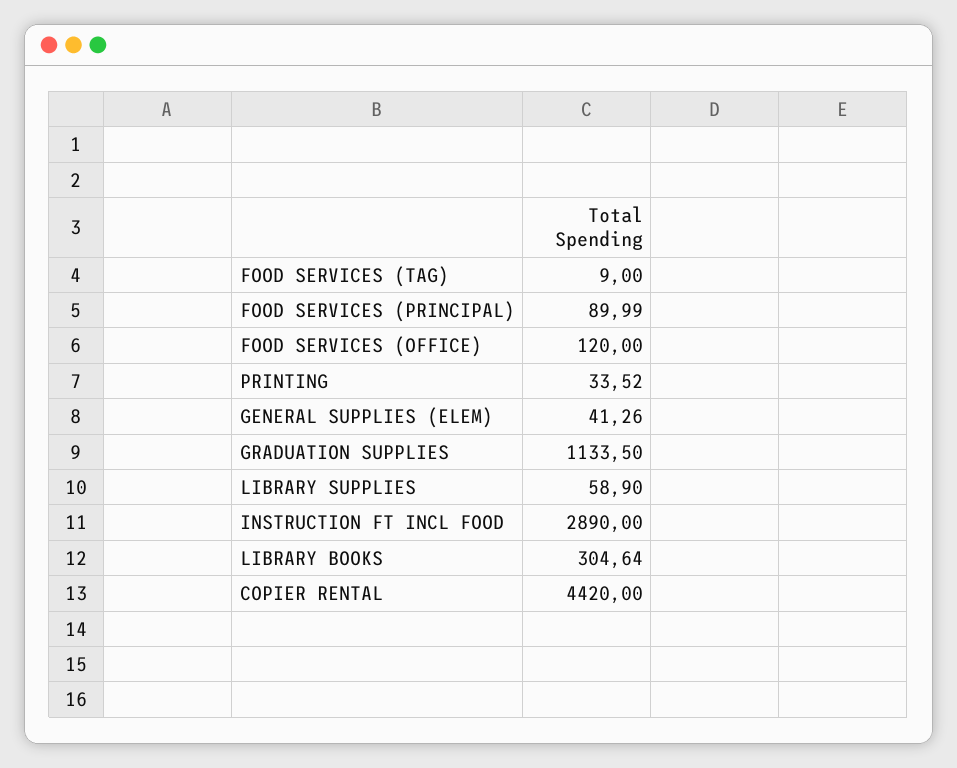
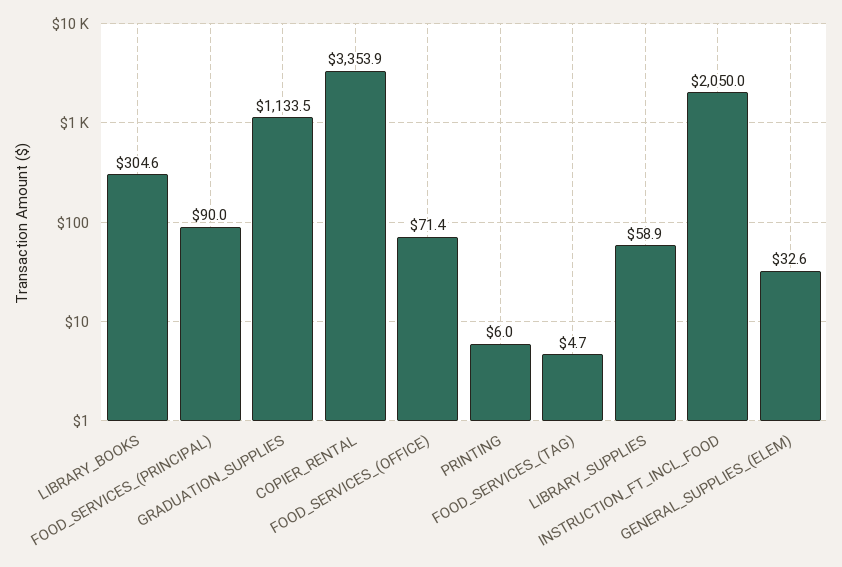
  {
-   "FOOD SERVICES (TAG)": 9,
+   "FOOD SERVICES (TAG)": 4.7,
    "FOOD SERVICES (PRINCIPAL)": 89.99,
-   "FOOD SERVICES (OFFICE)": 120,
+   "FOOD SERVICES (OFFICE)": 71.4,
-   "PRINTING": 33.52,
+   "PRINTING": 6,
-   "GENERAL SUPPLIES (ELEM)": 41.26,
+   "GENERAL SUPPLIES (ELEM)": 32.6,
    "GRADUATION SUPPLIES": 1133.5,
    "LIBRARY SUPPLIES": 58.9,
-   "INSTRUCTION FT INCL FOOD": 2890,
+   "INSTRUCTION FT INCL FOOD": 2050,
    "LIBRARY BOOKS": 304.64,
-   "COPIER RENTAL": 4420
+   "COPIER RENTAL": 3353.9
  }

